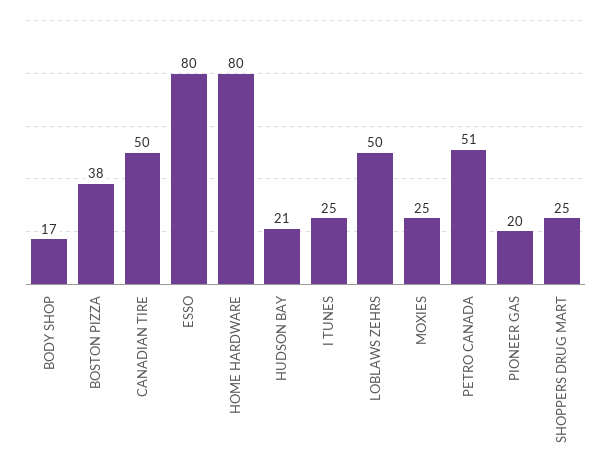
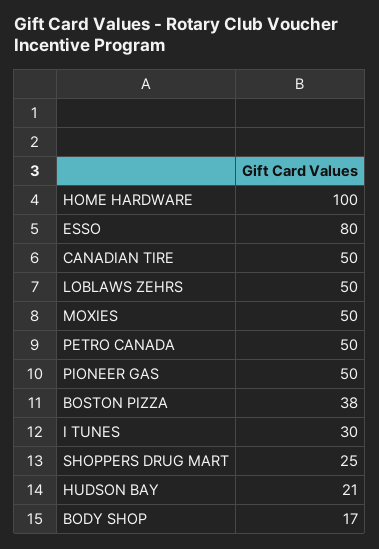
  {
    "BODY SHOP": 17,
    "BOSTON PIZZA": 38,
    "CANADIAN TIRE": 50,
    "ESSO": 80,
-   "HOME HARDWARE": 80,
+   "HOME HARDWARE": 100,
    "HUDSON BAY": 21,
-   "I TUNES": 25,
+   "I TUNES": 30,
    "LOBLAWS ZEHRS": 50,
-   "MOXIES": 25,
+   "MOXIES": 50,
-   "PETRO CANADA": 51,
+   "PETRO CANADA": 50,
-   "PIONEER GAS": 20,
+   "PIONEER GAS": 50,
    "SHOPPERS DRUG MART": 25
  }

